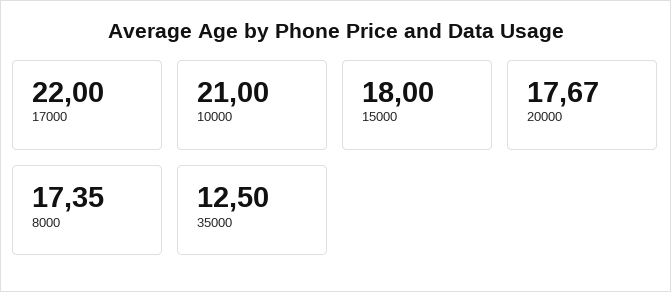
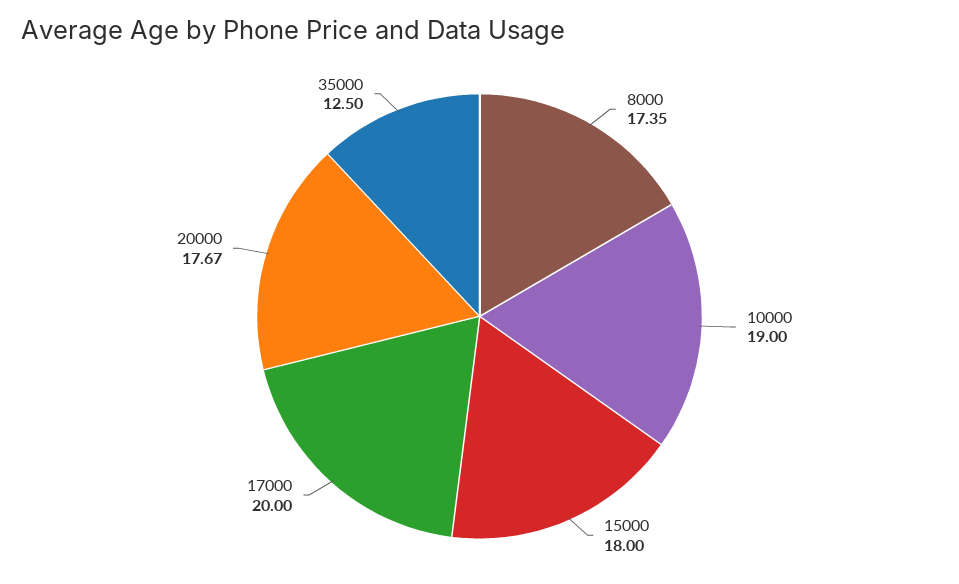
  {
-   "17000": 22,
+   "17000": 20,
-   "10000": 21,
+   "10000": 19,
    "15000": 18,
    "20000": 17.67,
    "8000": 17.35,
    "35000": 12.5
  }

